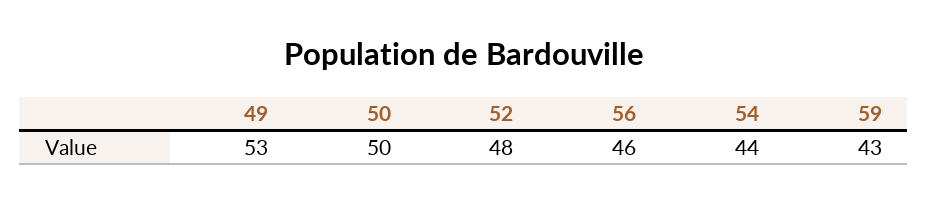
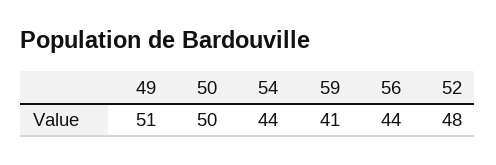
  {
-   "49": 53,
+   "49": 51,
    "50": 50,
    "52": 48,
-   "56": 46,
+   "56": 44,
    "54": 44,
-   "59": 43
+   "59": 41
  }

